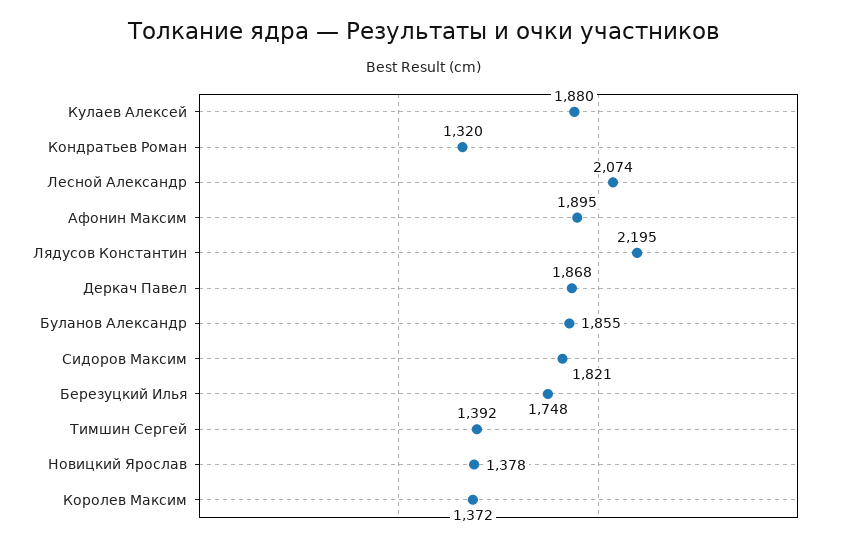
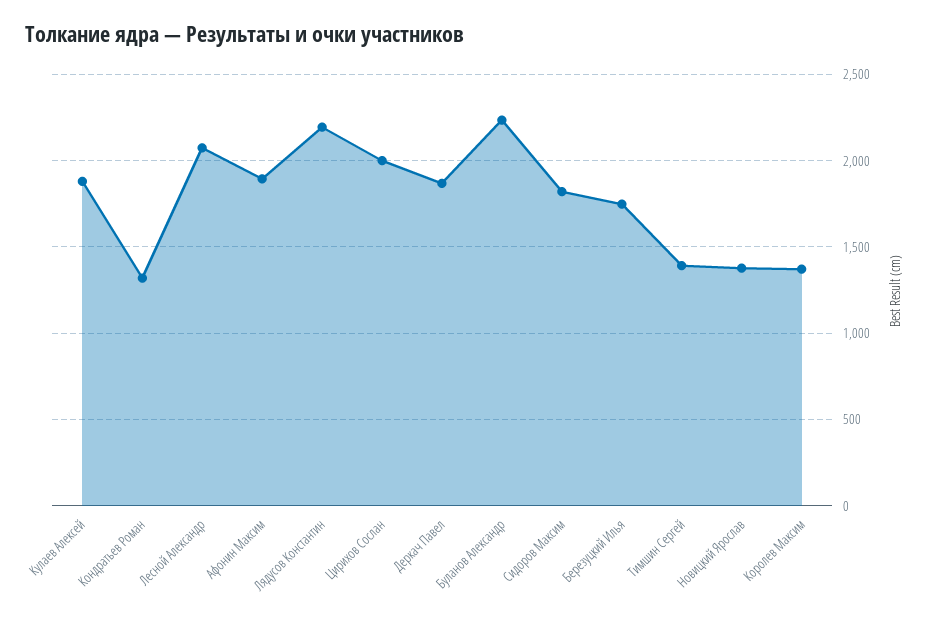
  {
    "Кулаев Алексей": 1880,
    "Кондратьев Роман": 1320,
    "Лесной Александр": 2074,
    "Афонин Максим": 1895,
    "Лядусов Константин": 2195,
    "Деркач Павел": 1868,
-   "Буланов Александр": 1855,
+   "Буланов Александр": 2250,
    "Сидоров Максим": 1821,
    "Березуцкий Илья": 1748,
    "Тимшин Сергей": 1392,
    "Новицкий Ярослав": 1378,
-   "Королев Максим": 1372
+   "Королев Максим": 1372,
+   "Цирихов Сослан": 2000
  }

